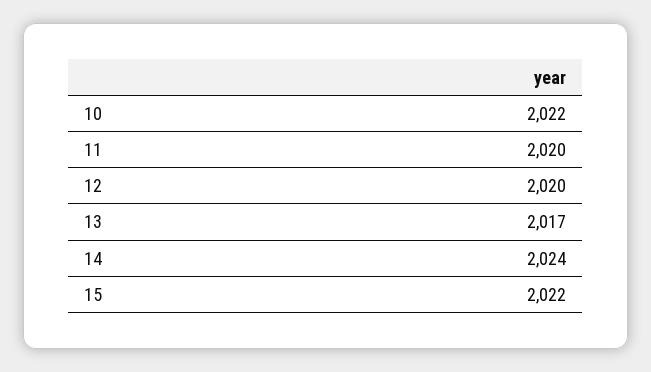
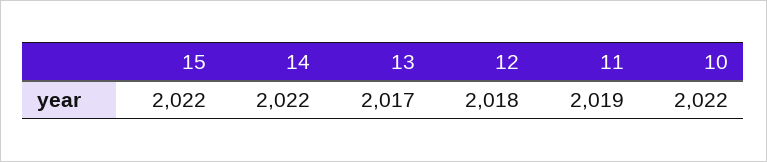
  {
    "10": 2022,
-   "11": 2020,
+   "11": 2019,
-   "12": 2020,
+   "12": 2018,
    "13": 2017,
-   "14": 2024,
+   "14": 2022,
    "15": 2022
  }

